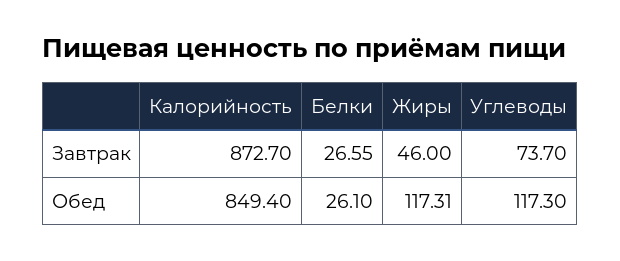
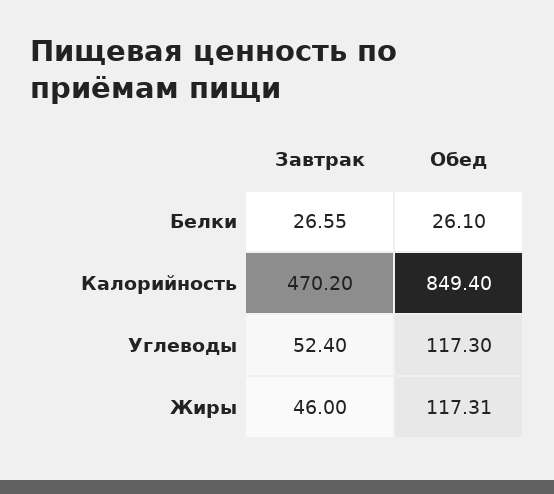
  {
    "Калорийность": {
-     "Завтрак": 872.7,
+     "Завтрак": 470.2,
      "Обед": 849.4
    },
    "Белки": {
      "Завтрак": 26.55,
      "Обед": 26.1
    },
    "Жиры": {
      "Завтрак": 46,
      "Обед": 117.31
    },
    "Углеводы": {
-     "Завтрак": 73.7,
+     "Завтрак": 52.4,
      "Обед": 117.3
    }
  }

